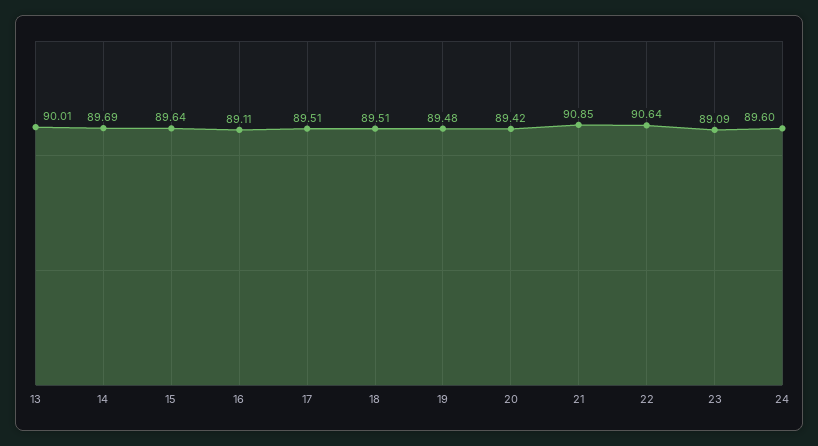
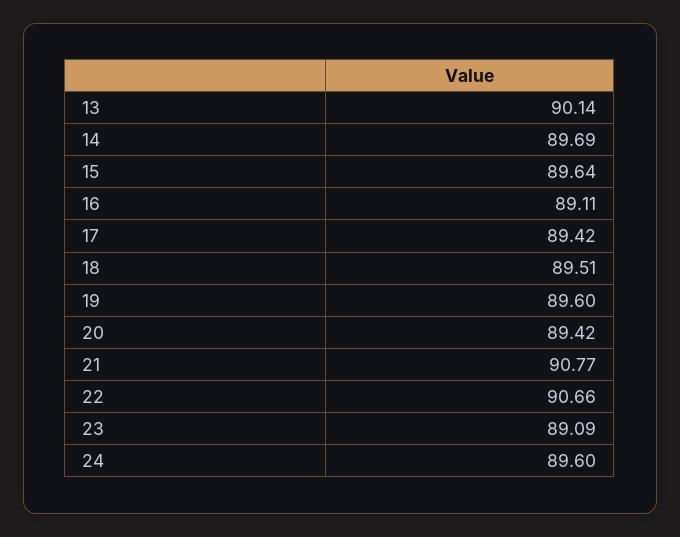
  {
-   "13": 90.01,
+   "13": 90.14,
    "14": 89.69,
    "15": 89.64,
    "16": 89.11,
-   "17": 89.51,
+   "17": 89.42,
    "18": 89.51,
-   "19": 89.48,
+   "19": 89.6,
    "20": 89.42,
-   "21": 90.85,
+   "21": 90.77,
-   "22": 90.64,
+   "22": 90.66,
    "23": 89.09,
    "24": 89.6
  }

